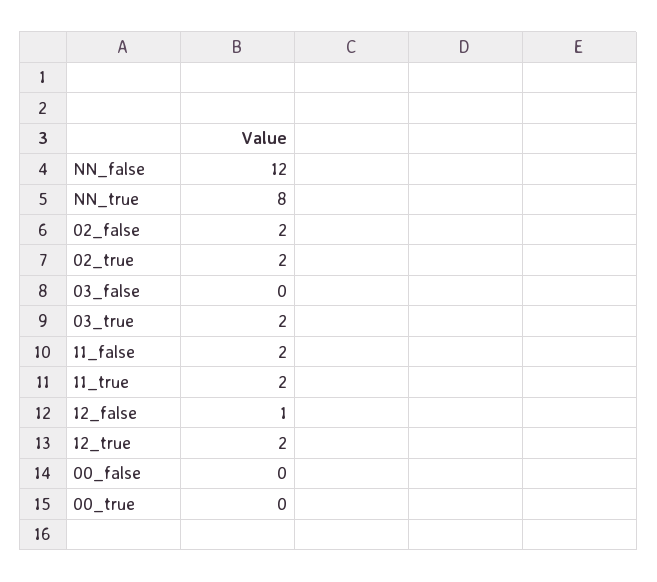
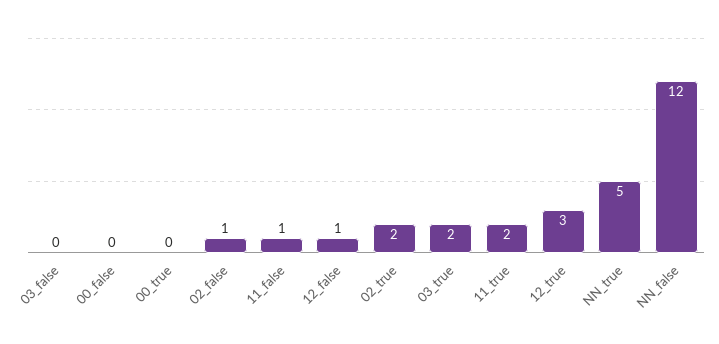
  {
    "NN_false": 12,
-   "NN_true": 8,
+   "NN_true": 5,
-   "02_false": 2,
+   "02_false": 1,
    "02_true": 2,
    "03_false": 0,
    "03_true": 2,
-   "11_false": 2,
+   "11_false": 1,
    "11_true": 2,
    "12_false": 1,
-   "12_true": 2,
+   "12_true": 3,
    "00_false": 0,
    "00_true": 0
  }

